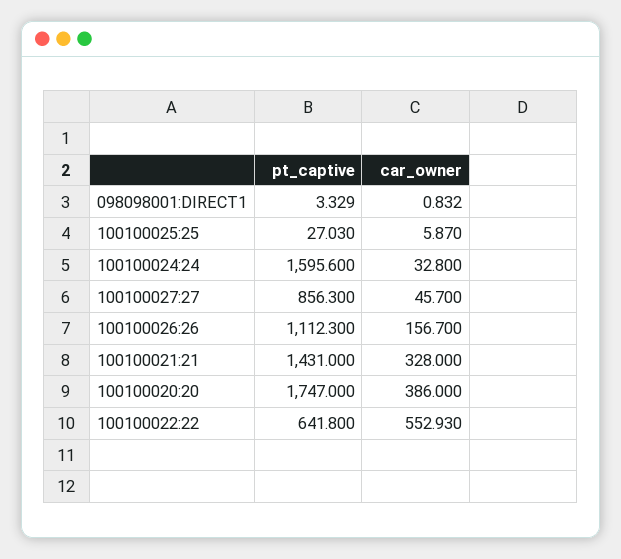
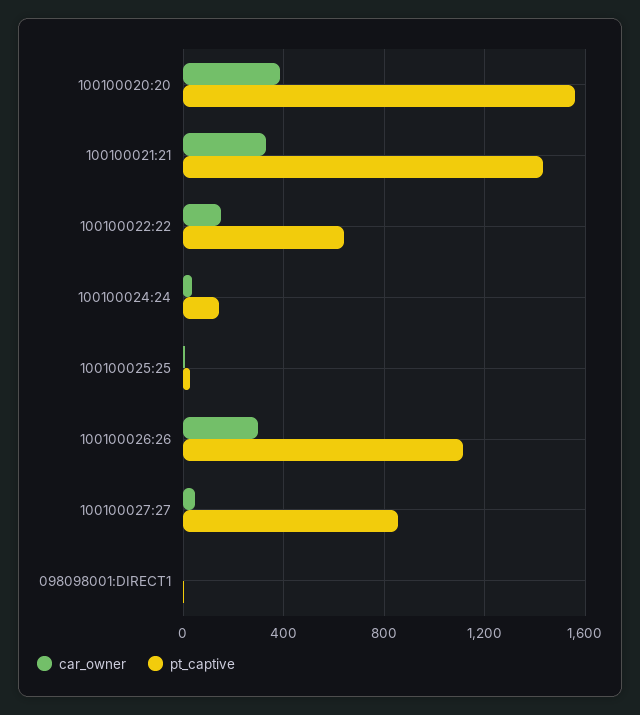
  {
    "pt_captive": {
      "098098001:DIRECT1": 3.329,
      "100100025:25": 27.03,
-     "100100024:24": 1595.6,
+     "100100024:24": 150,
      "100100027:27": 856.3,
      "100100026:26": 1112.3,
      "100100021:21": 1431,
-     "100100020:20": 1747,
+     "100100020:20": 1550,
      "100100022:22": 641.8
    },
    "car_owner": {
      "098098001:DIRECT1": 0.832,
      "100100025:25": 5.87,
      "100100024:24": 32.8,
      "100100027:27": 45.7,
-     "100100026:26": 156.7,
+     "100100026:26": 300,
      "100100021:21": 328,
      "100100020:20": 386,
-     "100100022:22": 552.93
+     "100100022:22": 150
    }
  }

